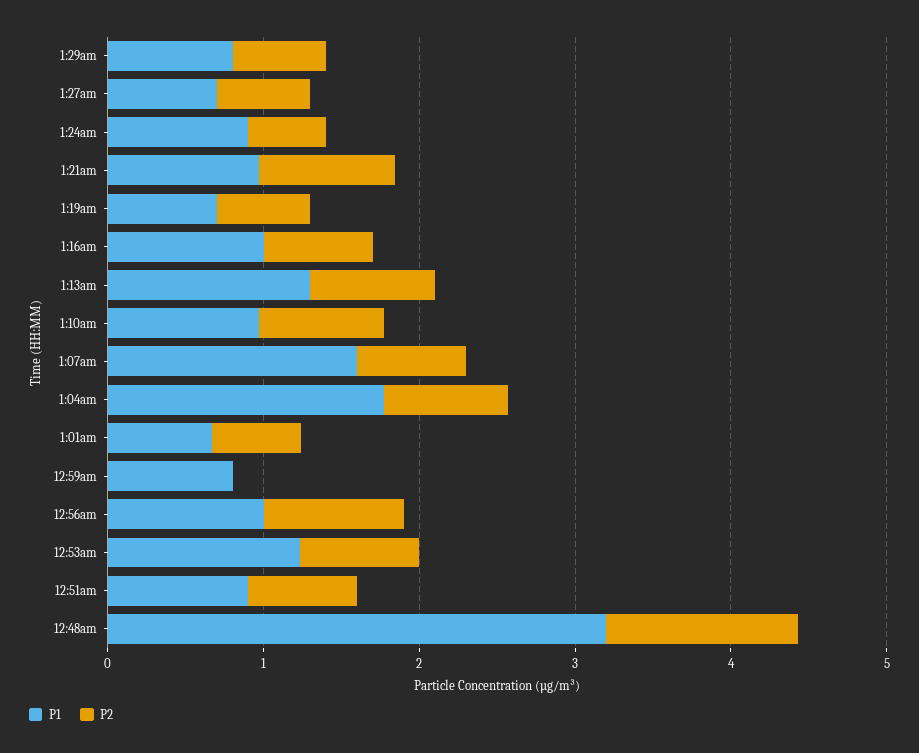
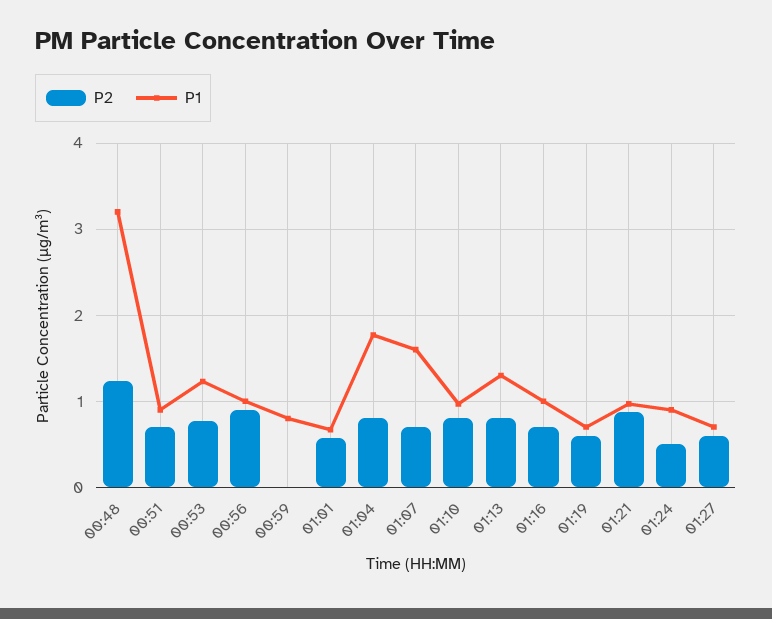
  {
    "P1": {
-     "1:29am": 0.8,
      "1:27am": 0.7,
      "1:24am": 0.9,
      "1:21am": 1,
      "1:19am": 0.7,
      "1:16am": 1,
      "1:13am": 1.3,
      "1:10am": 1,
      "1:07am": 1.6,
      "1:04am": 1.8,
      "1:01am": 0.7,
      "12:59am": 0.8,
      "12:56am": 1,
      "12:53am": 1.2,
      "12:51am": 0.9,
      "12:48am": 3.2
    },
    "P2": {
-     "1:29am": 0.6,
      "1:27am": 0.6,
      "1:24am": 0.5,
      "1:21am": 0.9,
      "1:19am": 0.6,
      "1:16am": 0.7,
      "1:13am": 0.8,
      "1:10am": 0.8,
      "1:07am": 0.7,
      "1:04am": 0.8,
      "1:01am": 0.6,
      "12:59am": 0,
      "12:56am": 0.9,
      "12:53am": 0.8,
      "12:51am": 0.7,
      "12:48am": 1.2
    }
  }

